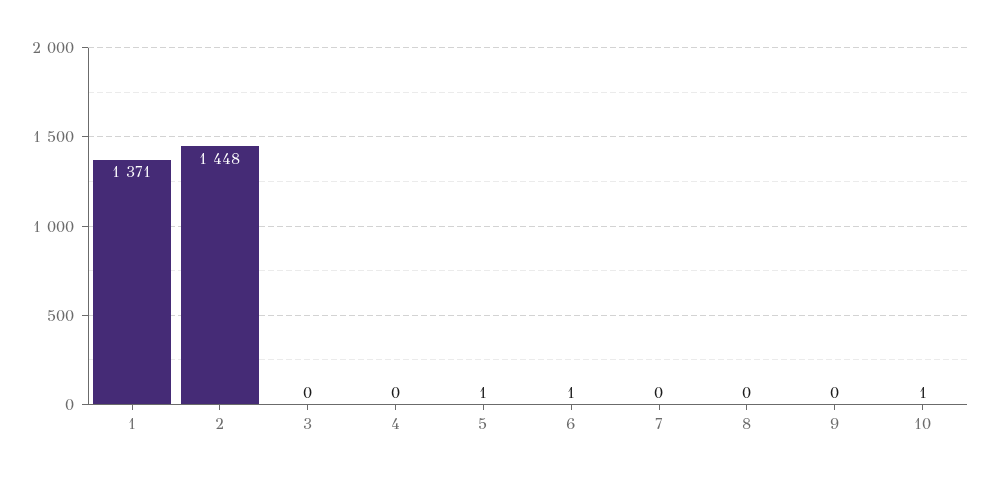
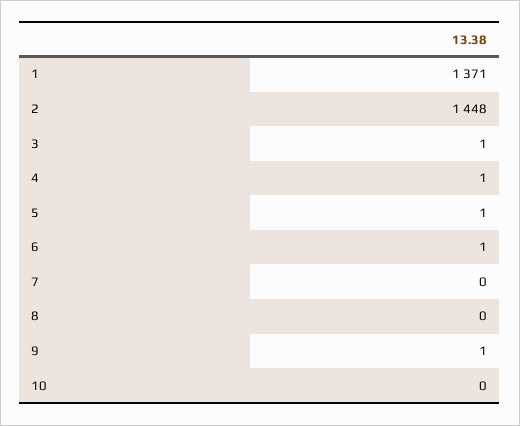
  {
    "1": 1371,
    "2": 1448,
-   "3": 0,
+   "3": 1,
-   "4": 0,
+   "4": 1,
    "5": 1,
    "6": 1,
    "7": 0,
    "8": 0,
-   "9": 0,
+   "9": 1,
-   "10": 1
+   "10": 0
  }

